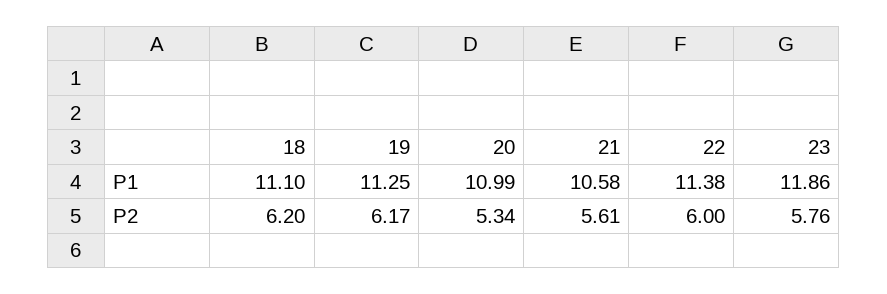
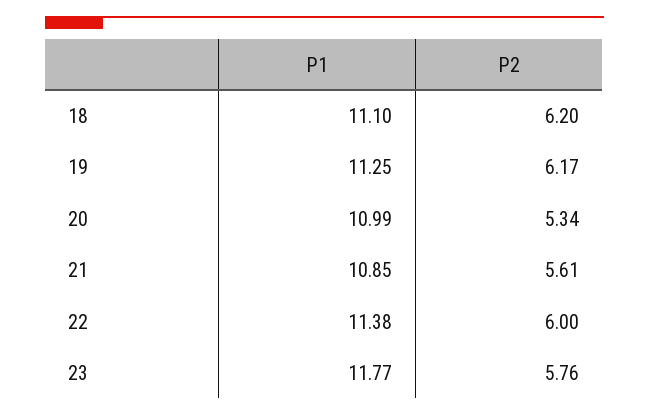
  {
    "18": {
      "P1": 11.1,
      "P2": 6.2
    },
    "19": {
      "P1": 11.25,
      "P2": 6.17
    },
    "20": {
      "P1": 10.99,
      "P2": 5.34
    },
    "21": {
-     "P1": 10.58,
+     "P1": 10.85,
      "P2": 5.61
    },
    "22": {
      "P1": 11.38,
      "P2": 6
    },
    "23": {
-     "P1": 11.86,
+     "P1": 11.77,
      "P2": 5.76
    }
  }

